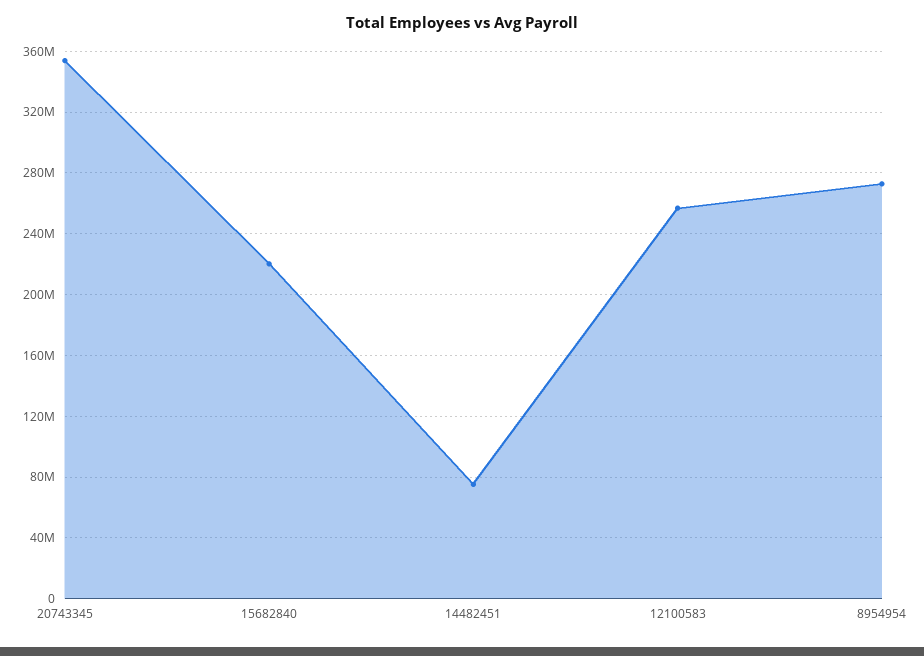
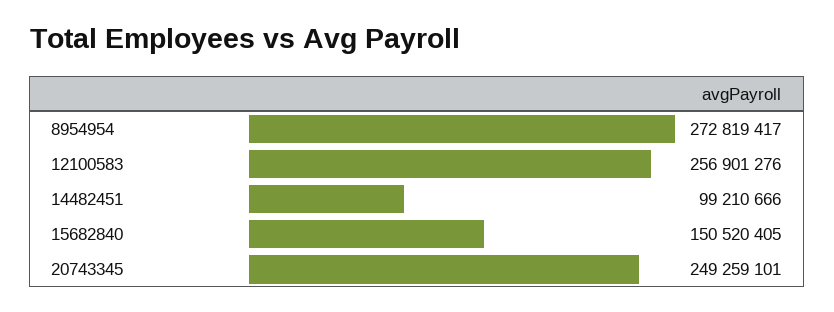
  {
-   "20743345": 355000000,
+   "20743345": 249259101,
-   "15682840": 220000000,
+   "15682840": 150520405,
-   "14482451": 75000000,
+   "14482451": 99210666,
    "12100583": 256901276,
    "8954954": 272819417
  }

